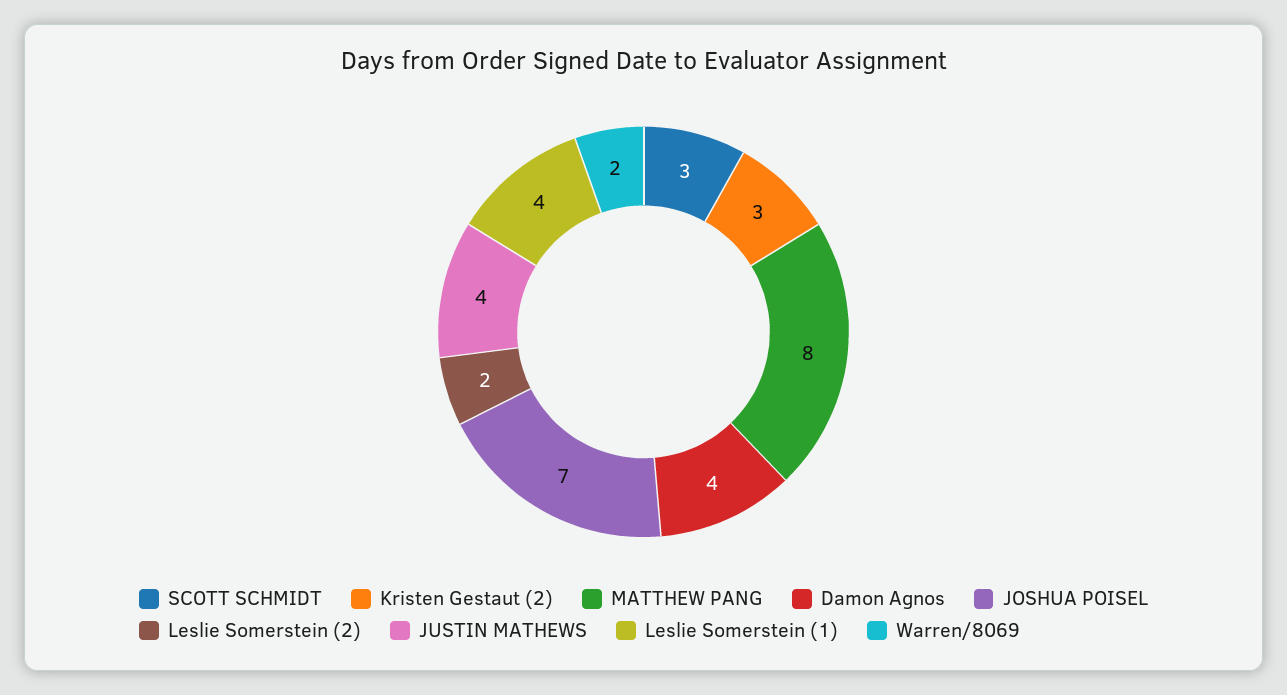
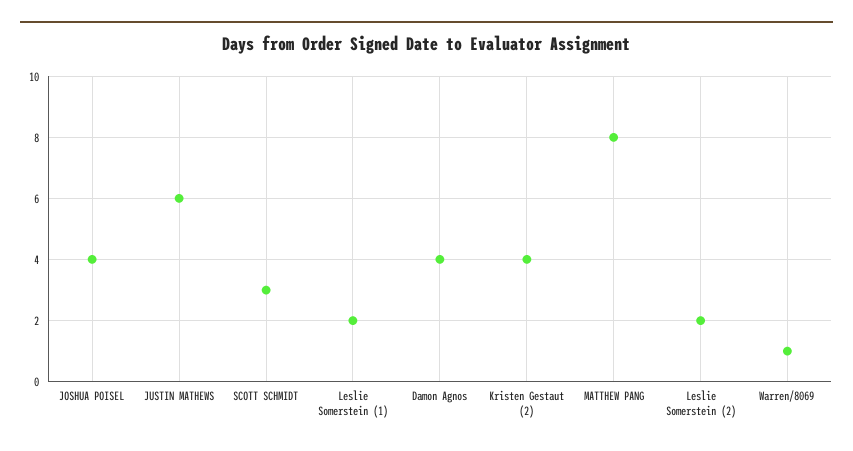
  {
    "SCOTT SCHMIDT": 3,
-   "Kristen Gestaut (2)": 3,
+   "Kristen Gestaut (2)": 4,
    "MATTHEW PANG": 8,
    "Damon Agnos": 4,
-   "JOSHUA POISEL": 7,
+   "JOSHUA POISEL": 4,
    "Leslie Somerstein (2)": 2,
-   "JUSTIN MATHEWS": 4,
+   "JUSTIN MATHEWS": 6,
-   "Leslie Somerstein (1)": 4,
+   "Leslie Somerstein (1)": 2,
-   "Warren/8069": 2
+   "Warren/8069": 1
  }

